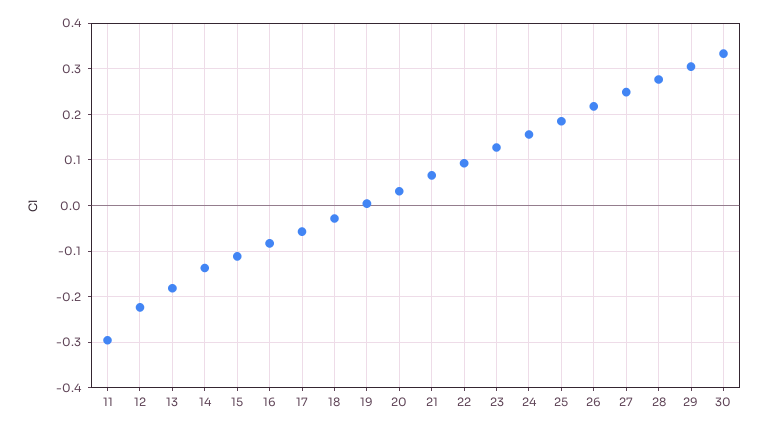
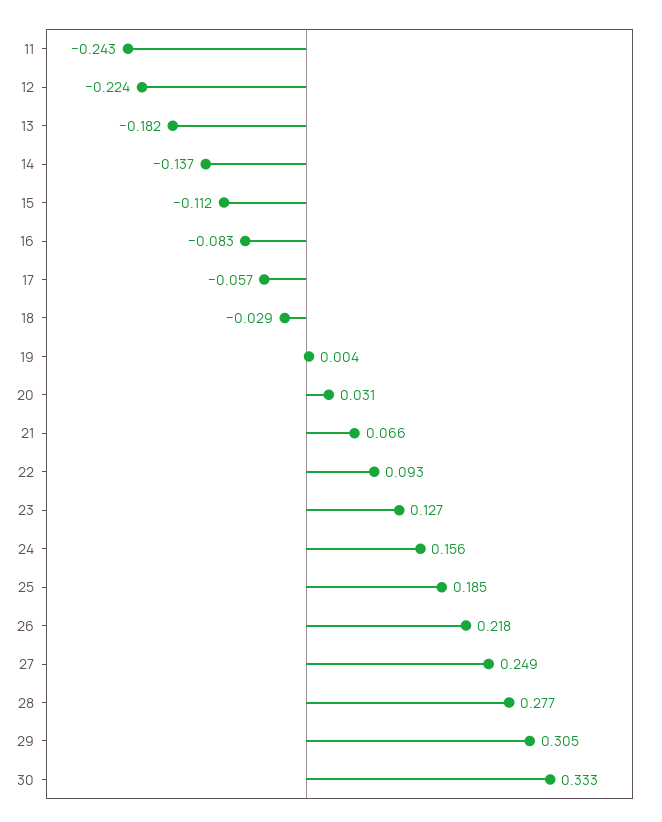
  {
-   "11": -0.3,
+   "11": -0.243,
    "12": -0.224,
    "13": -0.182,
    "14": -0.137,
    "15": -0.112,
    "16": -0.083,
    "17": -0.057,
    "18": -0.029,
    "19": 0.004,
    "20": 0.031,
    "21": 0.066,
    "22": 0.093,
    "23": 0.127,
    "24": 0.156,
    "25": 0.185,
    "26": 0.218,
    "27": 0.249,
    "28": 0.277,
    "29": 0.305,
    "30": 0.333
  }

